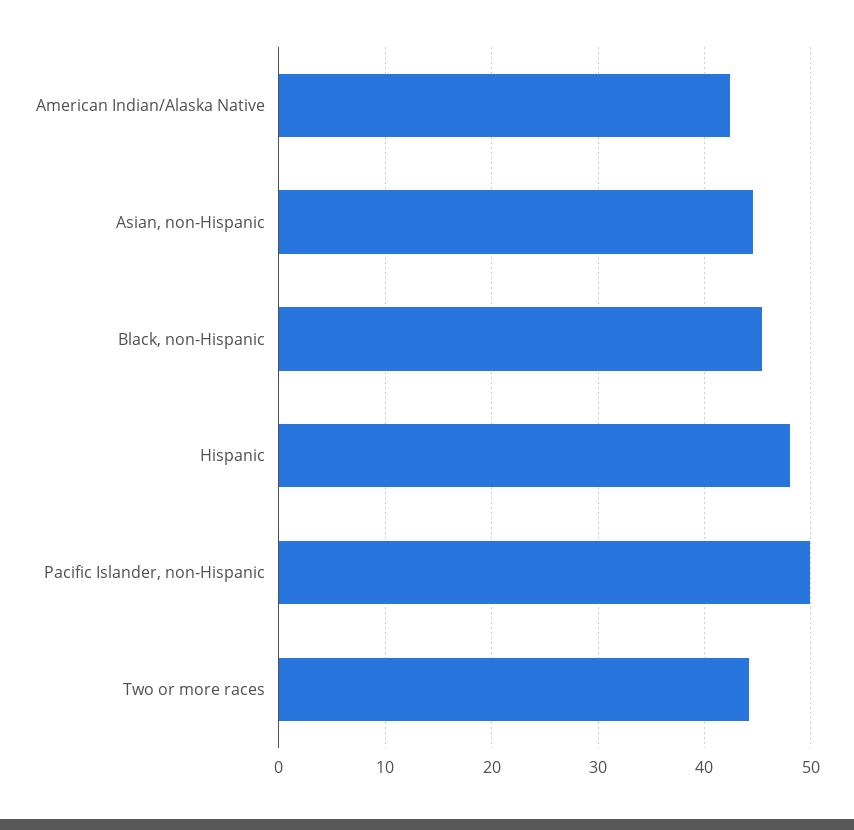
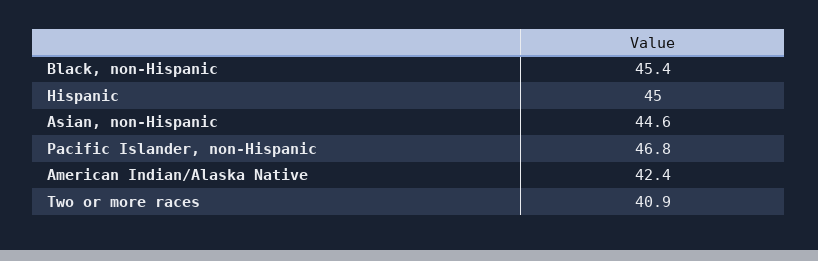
  {
    "American Indian/Alaska Native": 42.4,
    "Asian, non-Hispanic": 44.6,
    "Black, non-Hispanic": 45.4,
-   "Hispanic": 48,
+   "Hispanic": 45,
-   "Pacific Islander, non-Hispanic": 50,
+   "Pacific Islander, non-Hispanic": 46.8,
-   "Two or more races": 44
+   "Two or more races": 40.9
  }

